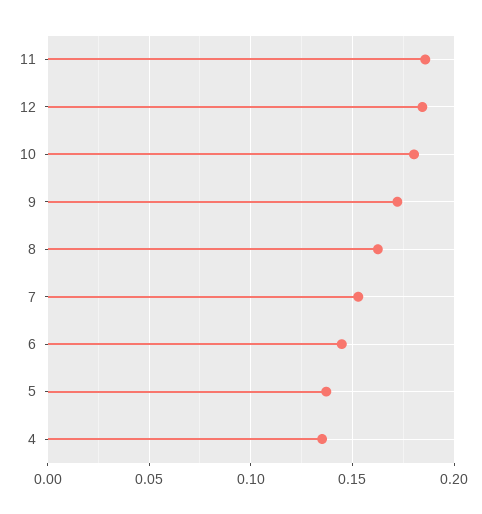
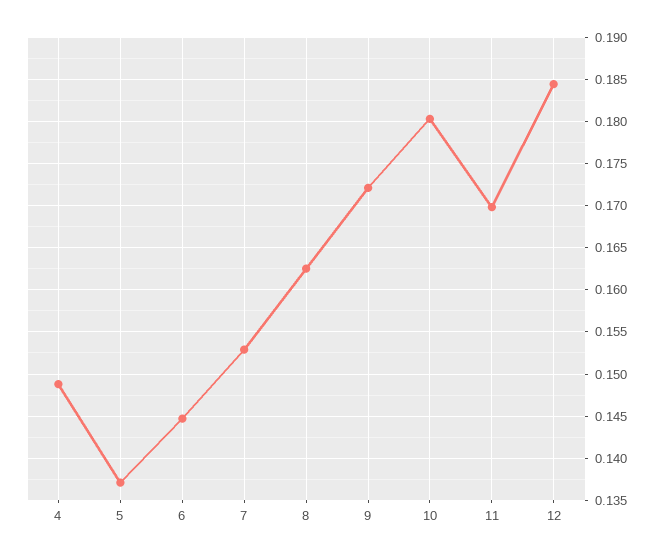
  {
-   "11": 0.185,
+   "11": 0.17,
    "12": 0.184,
    "10": 0.18,
    "9": 0.172,
    "8": 0.163,
    "7": 0.153,
    "6": 0.145,
    "5": 0.137,
-   "4": 0.135
+   "4": 0.149
  }

